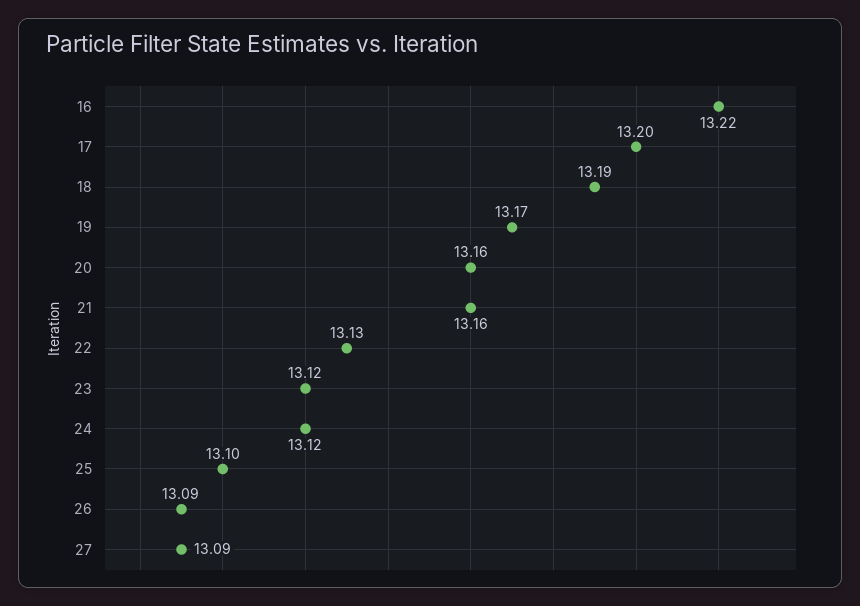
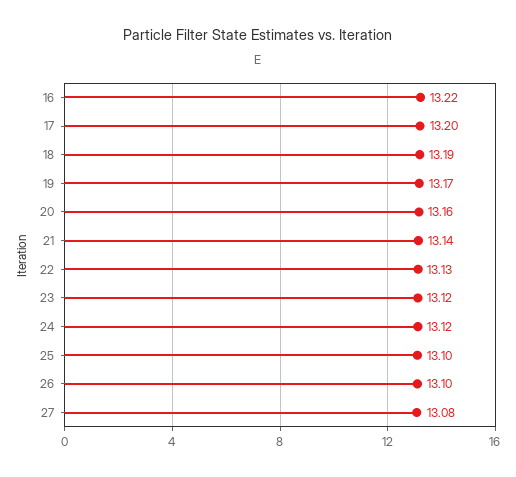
  {
    "16": 13.22,
    "17": 13.2,
    "18": 13.19,
    "19": 13.17,
    "20": 13.16,
-   "21": 13.16,
+   "21": 13.14,
    "22": 13.13,
    "23": 13.12,
    "24": 13.12,
    "25": 13.1,
-   "26": 13.09,
+   "26": 13.1,
-   "27": 13.09
+   "27": 13.08
  }

